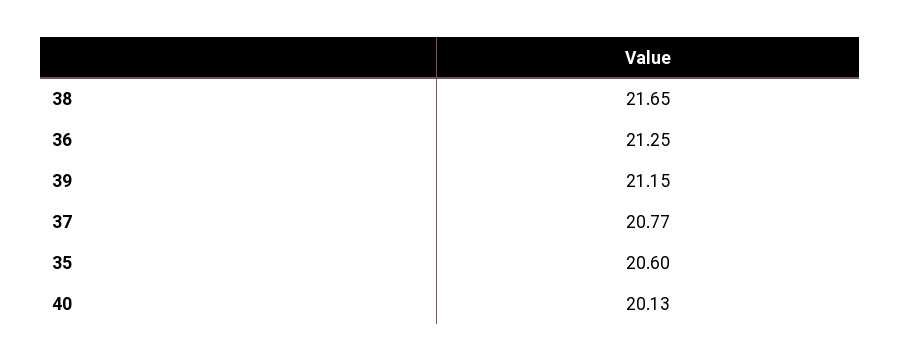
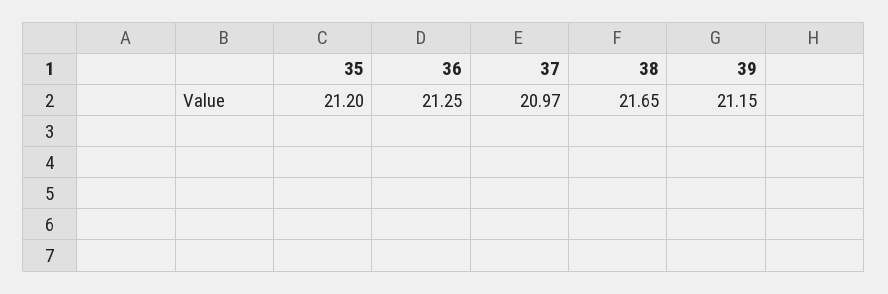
  {
    "38": 21.65,
    "36": 21.25,
    "39": 21.15,
-   "37": 20.77,
+   "37": 20.97,
-   "35": 20.6,
+   "35": 21.2
-   "40": 20.13
  }

